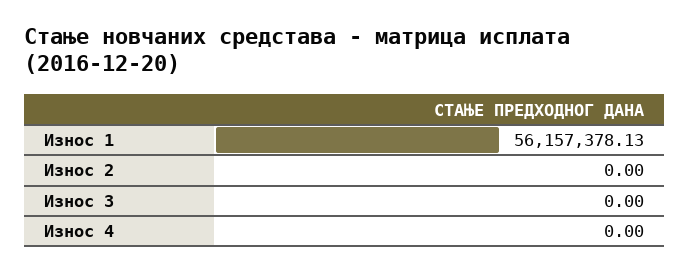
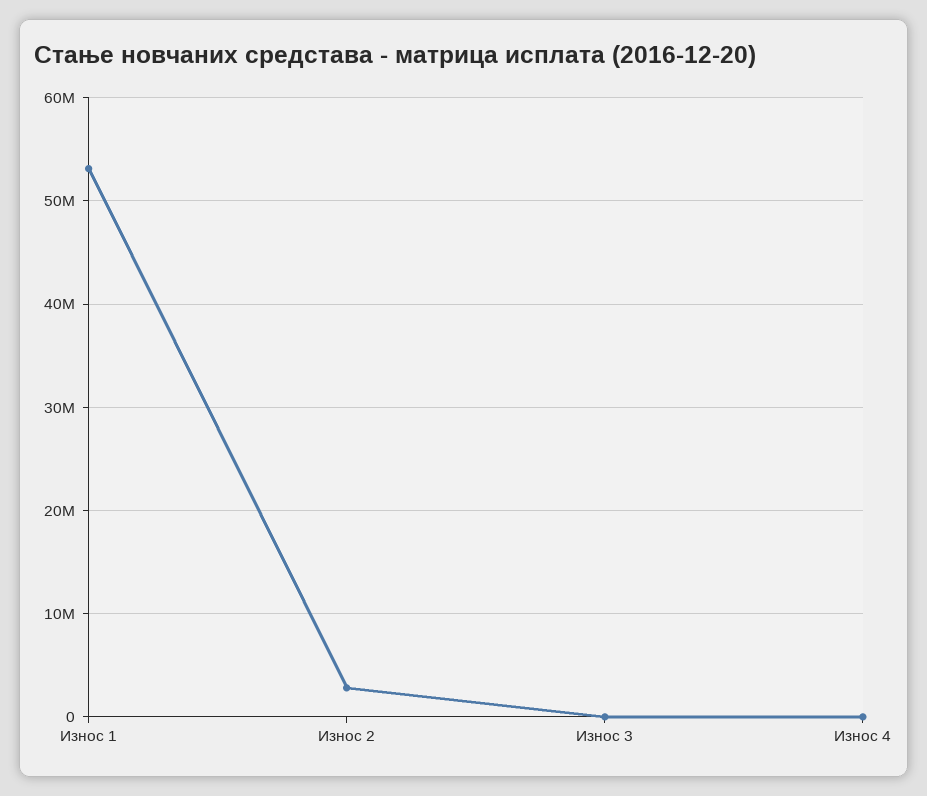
  {
-   "Износ 1": 56157378.13,
+   "Износ 1": 53000000,
-   "Износ 2": 0,
+   "Износ 2": 3000000,
    "Износ 3": 0,
    "Износ 4": 0
  }

